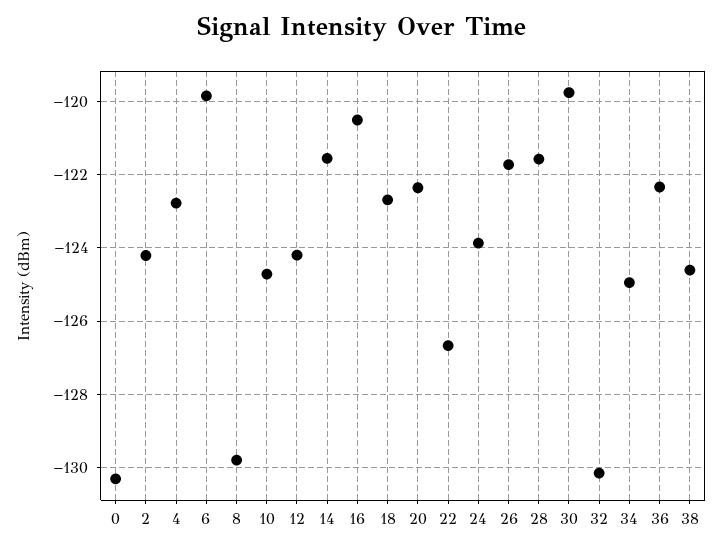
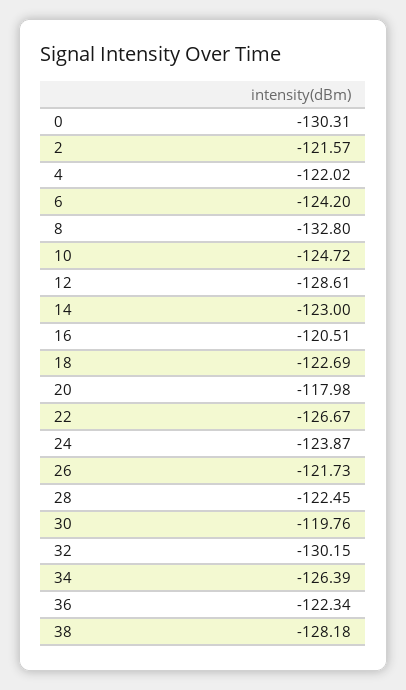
  {
    "0": -130.31,
-   "2": -124.2,
+   "2": -121.57,
-   "4": -122.8,
+   "4": -122.02,
-   "6": -119.8,
+   "6": -124.2,
-   "8": -129.8,
+   "8": -132.8,
    "10": -124.72,
-   "12": -124.2,
+   "12": -128.61,
-   "14": -121.6,
+   "14": -123,
    "16": -120.51,
    "18": -122.69,
-   "20": -122.4,
+   "20": -117.98,
    "22": -126.67,
    "24": -123.87,
    "26": -121.73,
-   "28": -121.6,
+   "28": -122.45,
    "30": -119.76,
    "32": -130.15,
-   "34": -125,
+   "34": -126.39,
    "36": -122.34,
-   "38": -124.6
+   "38": -128.18
  }

